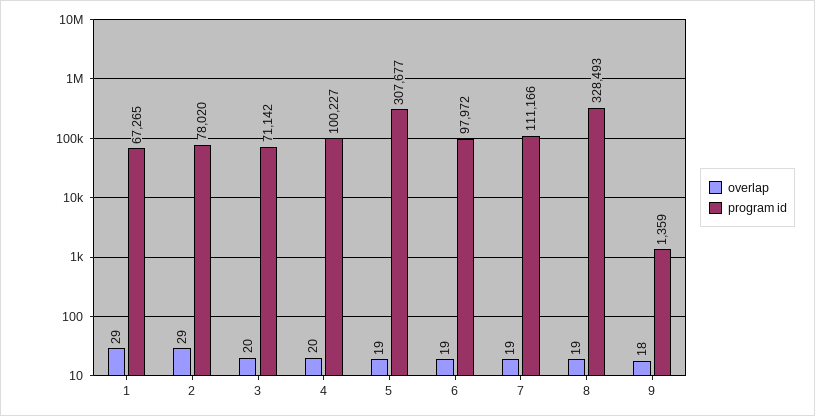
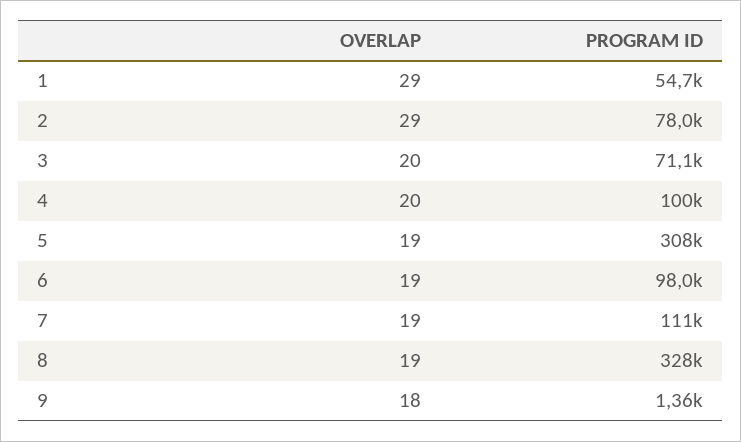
  {
    "overlap": {
      "1": 29,
      "2": 29,
      "3": 20,
      "4": 20,
      "5": 19,
      "6": 19,
      "7": 19,
      "8": 19,
      "9": 18
    },
    "program id": {
-     "1": 67265,
+     "1": 54700,
      "2": 78020,
      "3": 71142,
      "4": 100227,
      "5": 307677,
      "6": 97972,
      "7": 111166,
      "8": 328493,
      "9": 1359
    }
  }

